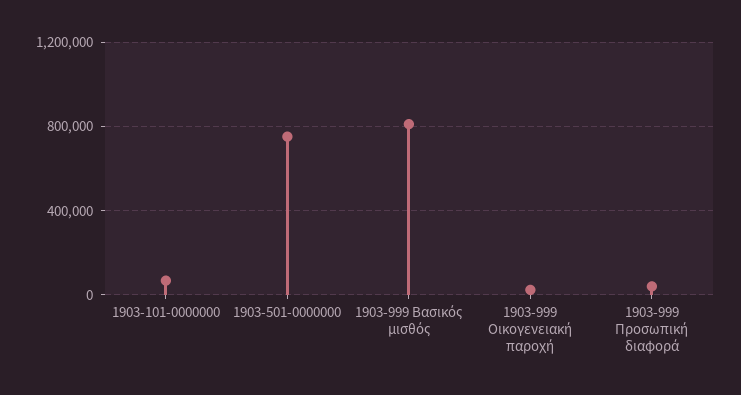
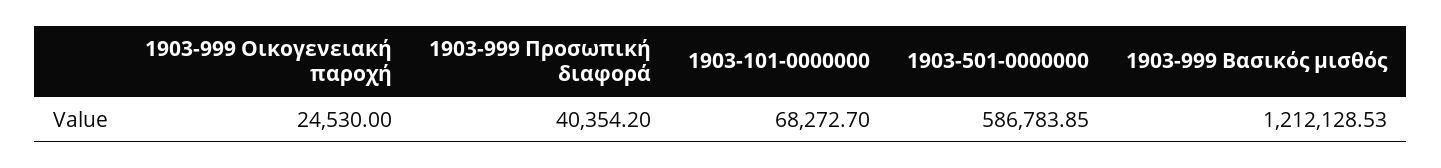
  {
    "1903-101-0000000": 68272.7,
-   "1903-501-0000000": 750000,
+   "1903-501-0000000": 586783.85,
-   "1903-999 Βασικός μισθός": 800000,
+   "1903-999 Βασικός μισθός": 1212128.53,
    "1903-999 Οικογενειακή παροχή": 24530,
    "1903-999 Προσωπική διαφορά": 40354.2
  }

